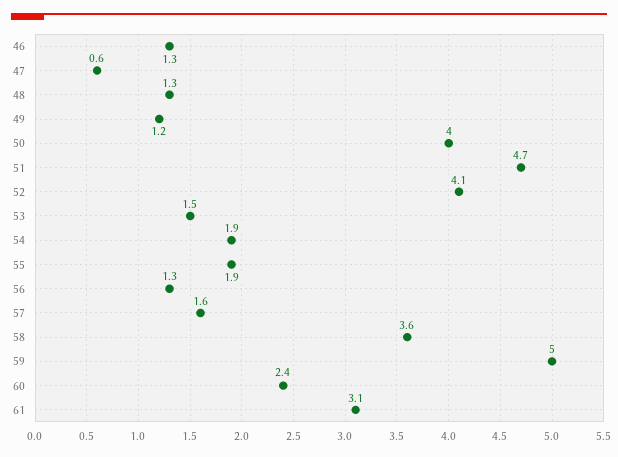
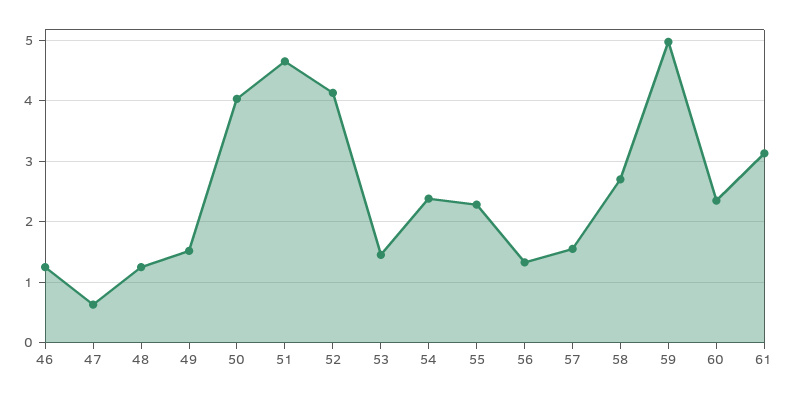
  {
    "46": 1.3,
    "47": 0.6,
    "48": 1.3,
-   "49": 1.2,
+   "49": 1.5,
    "50": 4,
    "51": 4.7,
    "52": 4.1,
    "53": 1.5,
-   "54": 1.9,
+   "54": 2.4,
-   "55": 1.9,
+   "55": 2.3,
    "56": 1.3,
    "57": 1.6,
-   "58": 3.6,
+   "58": 2.7,
    "59": 5,
    "60": 2.4,
    "61": 3.1
  }

